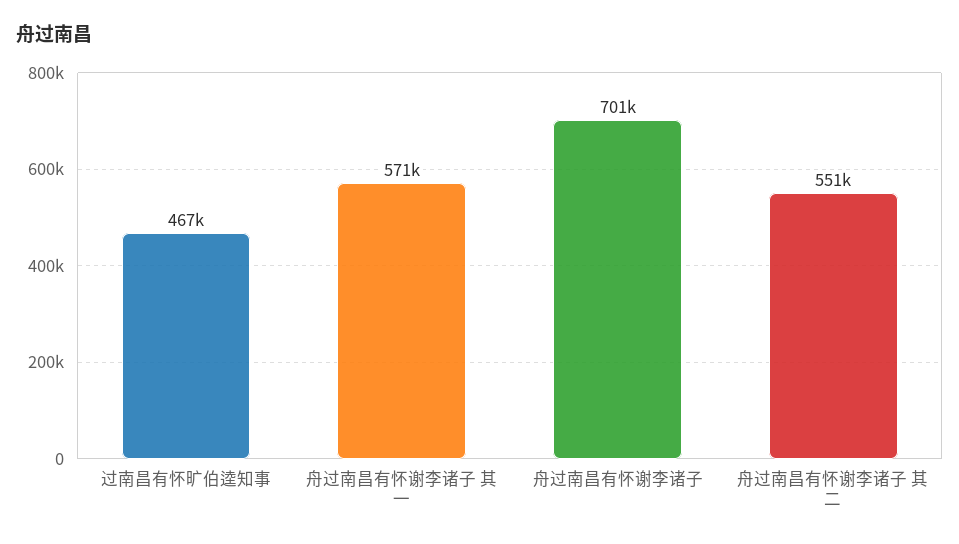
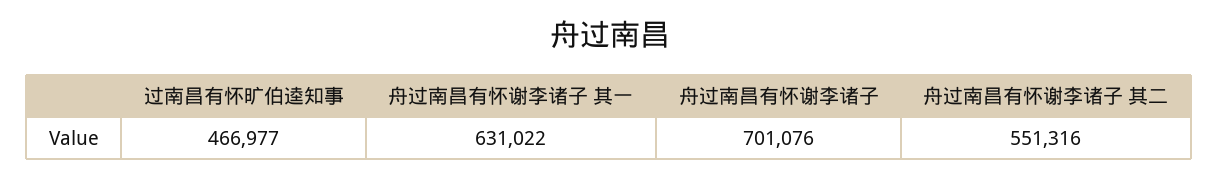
  {
    "过南昌有怀旷伯逵知事": 466977,
-   "舟过南昌有怀谢李诸子 其一": 571000,
+   "舟过南昌有怀谢李诸子 其一": 631022,
    "舟过南昌有怀谢李诸子": 701076,
    "舟过南昌有怀谢李诸子 其二": 551316
  }

